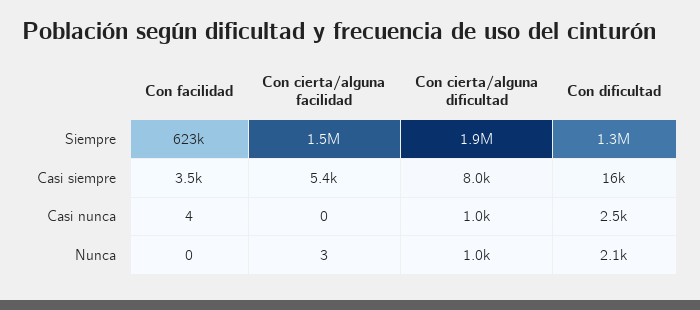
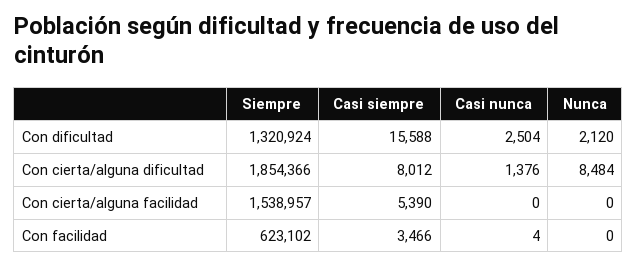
  {
    "Con facilidad": {
      "Siempre": 623102,
      "Casi siempre": 3466,
      "Casi nunca": 4,
      "Nunca": 0
    },
    "Con cierta/alguna facilidad": {
      "Siempre": 1538957,
      "Casi siempre": 5390,
      "Casi nunca": 0,
-     "Nunca": 3
+     "Nunca": 0
    },
    "Con cierta/alguna dificultad": {
      "Siempre": 1854366,
      "Casi siempre": 8012,
-     "Casi nunca": 1000,
+     "Casi nunca": 1376,
-     "Nunca": 1000
+     "Nunca": 8484
    },
    "Con dificultad": {
      "Siempre": 1320924,
      "Casi siempre": 15588,
      "Casi nunca": 2504,
      "Nunca": 2120
    }
  }

